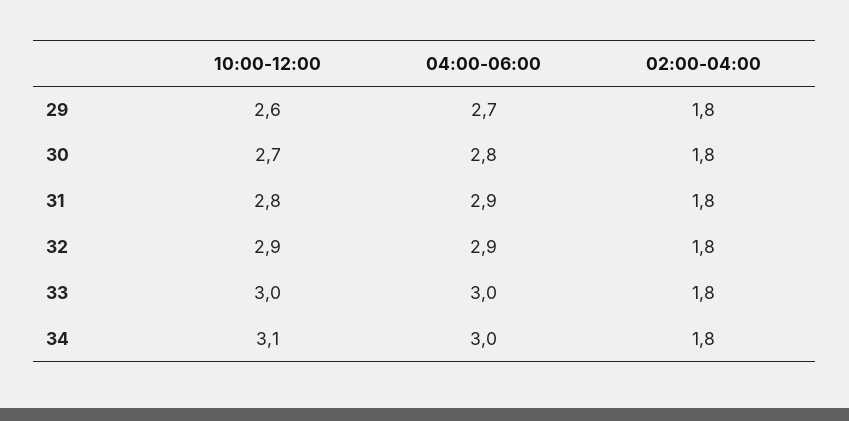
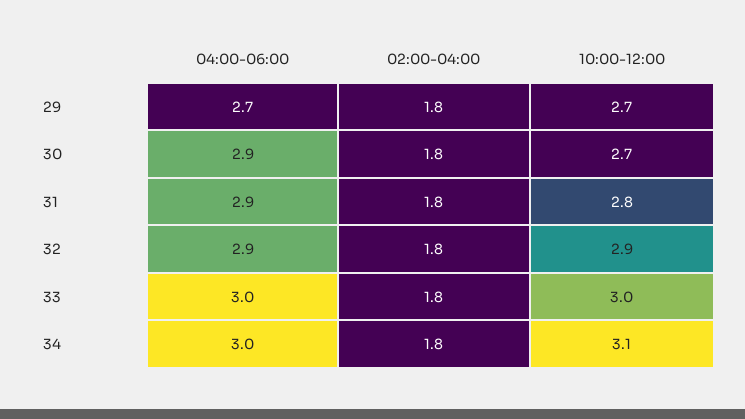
  {
    "10:00-12:00": {
-     "29": 2.6,
+     "29": 2.7,
      "30": 2.7,
      "31": 2.8,
      "32": 2.9,
      "33": 3,
      "34": 3.1
    },
    "04:00-06:00": {
      "29": 2.7,
-     "30": 2.8,
+     "30": 2.9,
      "31": 2.9,
      "32": 2.9,
      "33": 3,
      "34": 3
    },
    "02:00-04:00": {
      "29": 1.8,
      "30": 1.8,
      "31": 1.8,
      "32": 1.8,
      "33": 1.8,
      "34": 1.8
    }
  }

